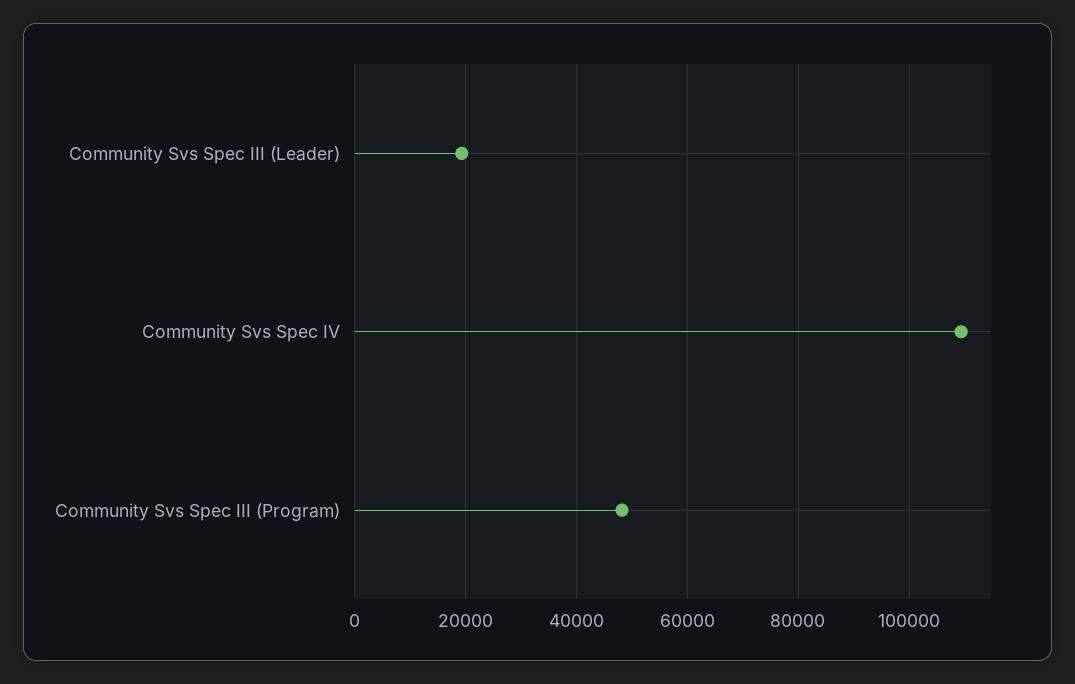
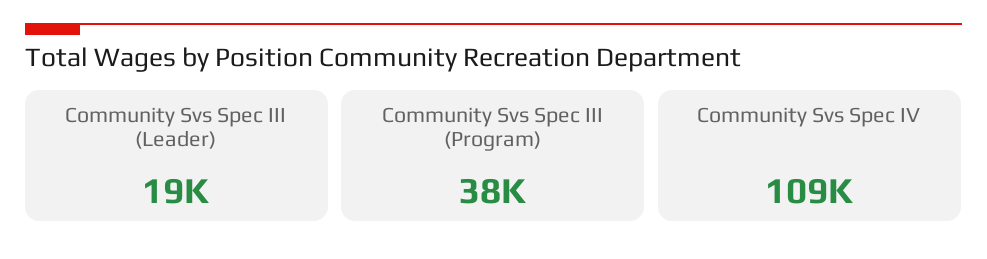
  {
    "Community Svs Spec III (Leader)": 19000,
    "Community Svs Spec IV": 109000,
-   "Community Svs Spec III (Program)": 48000
+   "Community Svs Spec III (Program)": 38000
  }

